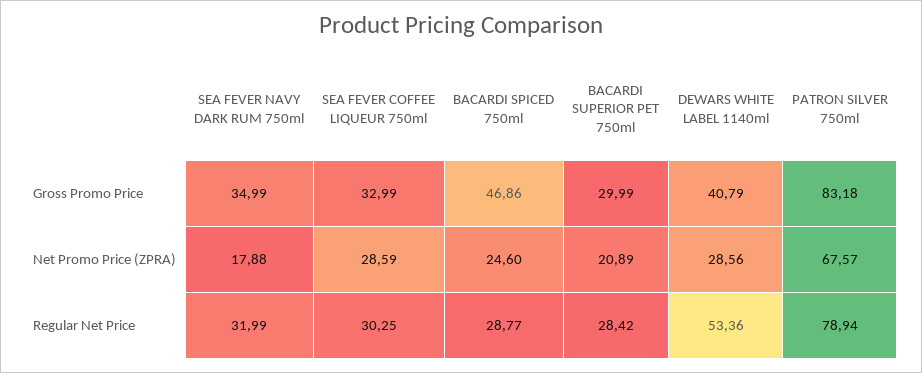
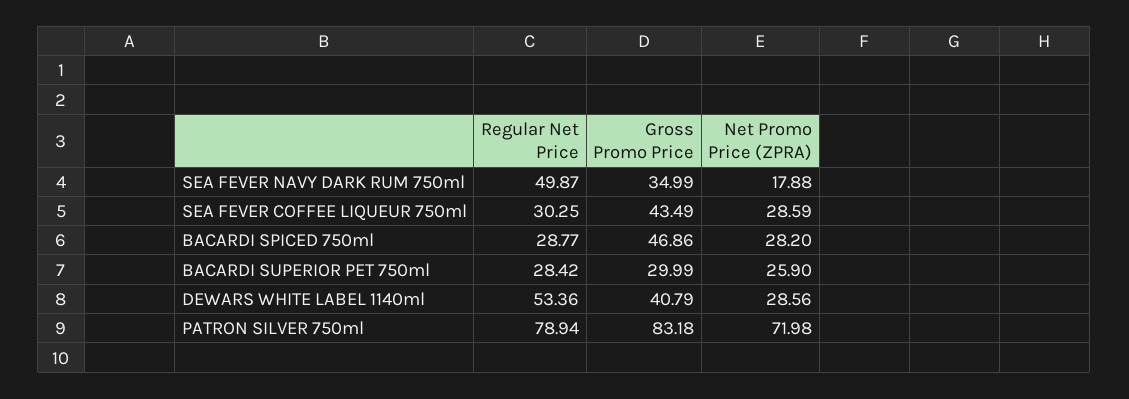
  {
    "SEA FEVER NAVY DARK RUM 750ml": {
      "Gross Promo Price": 34.99,
      "Net Promo Price (ZPRA)": 17.88,
-     "Regular Net Price": 31.99
+     "Regular Net Price": 49.87
    },
    "SEA FEVER COFFEE LIQUEUR 750ml": {
-     "Gross Promo Price": 32.99,
+     "Gross Promo Price": 43.49,
      "Net Promo Price (ZPRA)": 28.59,
      "Regular Net Price": 30.25
    },
    "BACARDI SPICED 750ml": {
      "Gross Promo Price": 46.86,
-     "Net Promo Price (ZPRA)": 24.6,
+     "Net Promo Price (ZPRA)": 28.2,
      "Regular Net Price": 28.77
    },
    "BACARDI SUPERIOR PET 750ml": {
      "Gross Promo Price": 29.99,
-     "Net Promo Price (ZPRA)": 20.89,
+     "Net Promo Price (ZPRA)": 25.9,
      "Regular Net Price": 28.42
    },
    "DEWARS WHITE LABEL 1140ml": {
      "Gross Promo Price": 40.79,
      "Net Promo Price (ZPRA)": 28.56,
      "Regular Net Price": 53.36
    },
    "PATRON SILVER 750ml": {
      "Gross Promo Price": 83.18,
-     "Net Promo Price (ZPRA)": 67.57,
+     "Net Promo Price (ZPRA)": 71.98,
      "Regular Net Price": 78.94
    }
  }

